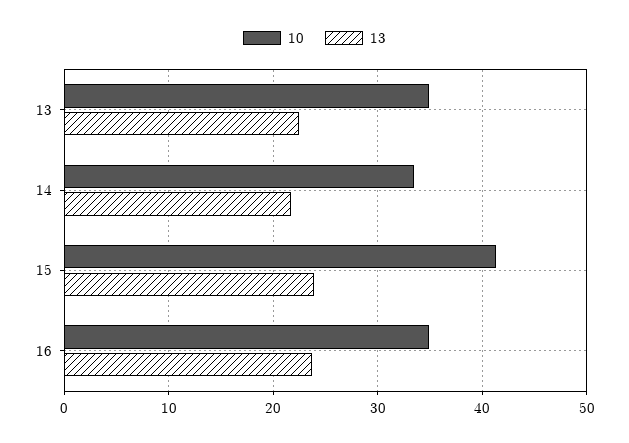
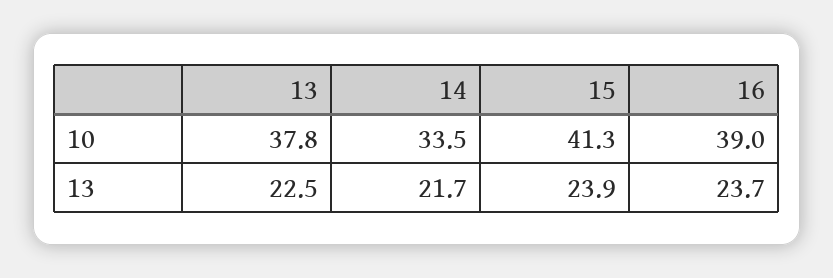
  {
    "10": {
-     "13": 35,
+     "13": 37.8,
      "14": 33.5,
      "15": 41.3,
-     "16": 35
+     "16": 39
    },
    "13": {
      "13": 22.5,
      "14": 21.7,
      "15": 23.9,
      "16": 23.7
    }
  }

